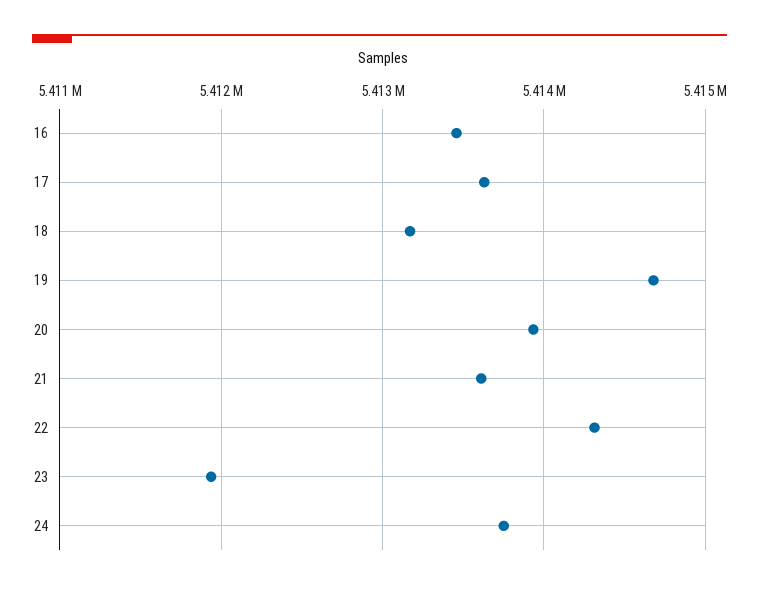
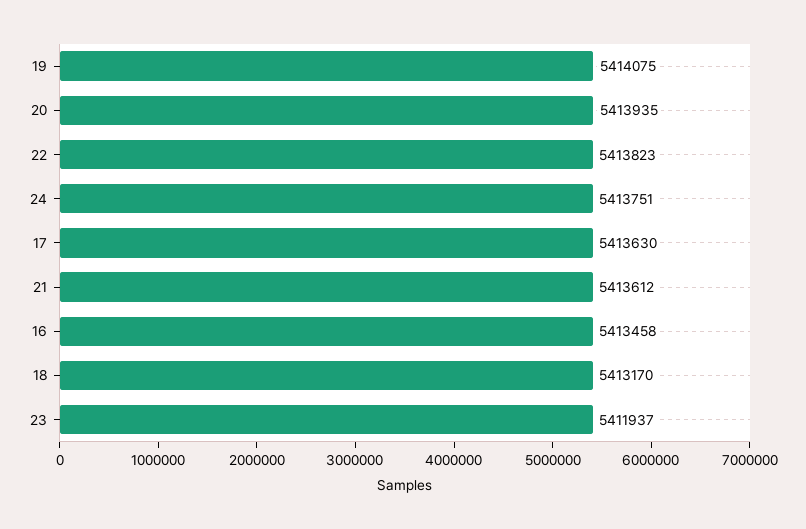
  {
    "16": 5413458,
    "17": 5413630,
    "18": 5413170,
-   "19": 5414700,
+   "19": 5414075,
    "20": 5413935,
    "21": 5413612,
-   "22": 5414300,
+   "22": 5413823,
    "23": 5411937,
    "24": 5413751
  }

